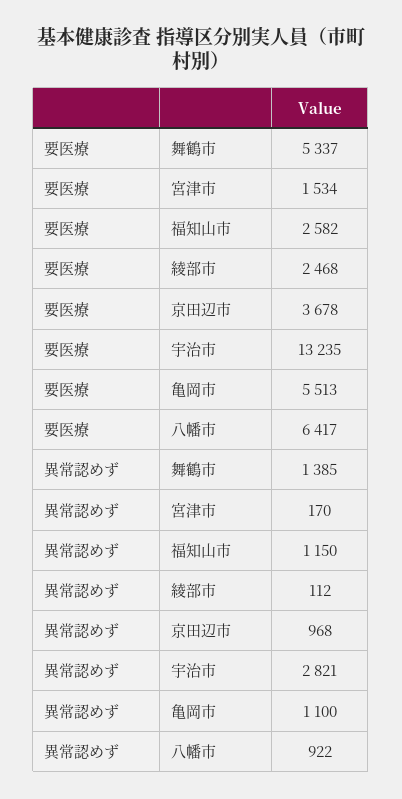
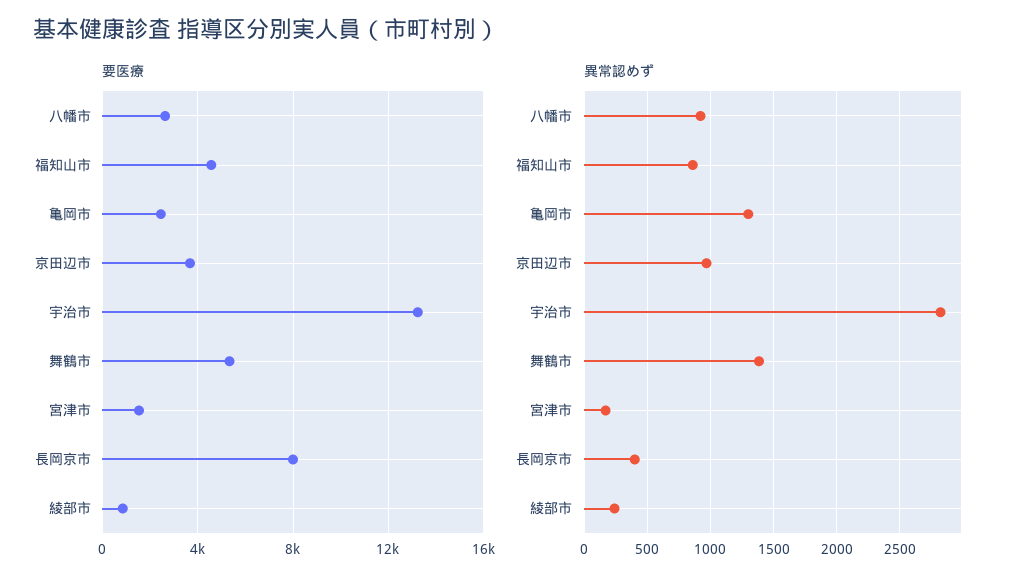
  {
    "要医療": {
      "舞鶴市": 5337,
      "宮津市": 1534,
-     "福知山市": 2582,
+     "福知山市": 4500,
-     "綾部市": 2468,
+     "綾部市": 1000,
      "京田辺市": 3678,
      "宇治市": 13235,
-     "亀岡市": 5513,
+     "亀岡市": 2500,
-     "八幡市": 6417
+     "八幡市": 2500,
+     "長岡京市": 8000
    },
    "異常認めず": {
      "舞鶴市": 1385,
      "宮津市": 170,
-     "福知山市": 1150,
+     "福知山市": 850,
-     "綾部市": 112,
+     "綾部市": 250,
      "京田辺市": 968,
      "宇治市": 2821,
-     "亀岡市": 1100,
+     "亀岡市": 1300,
-     "八幡市": 922
+     "八幡市": 922,
+     "長岡京市": 400
    }
  }

